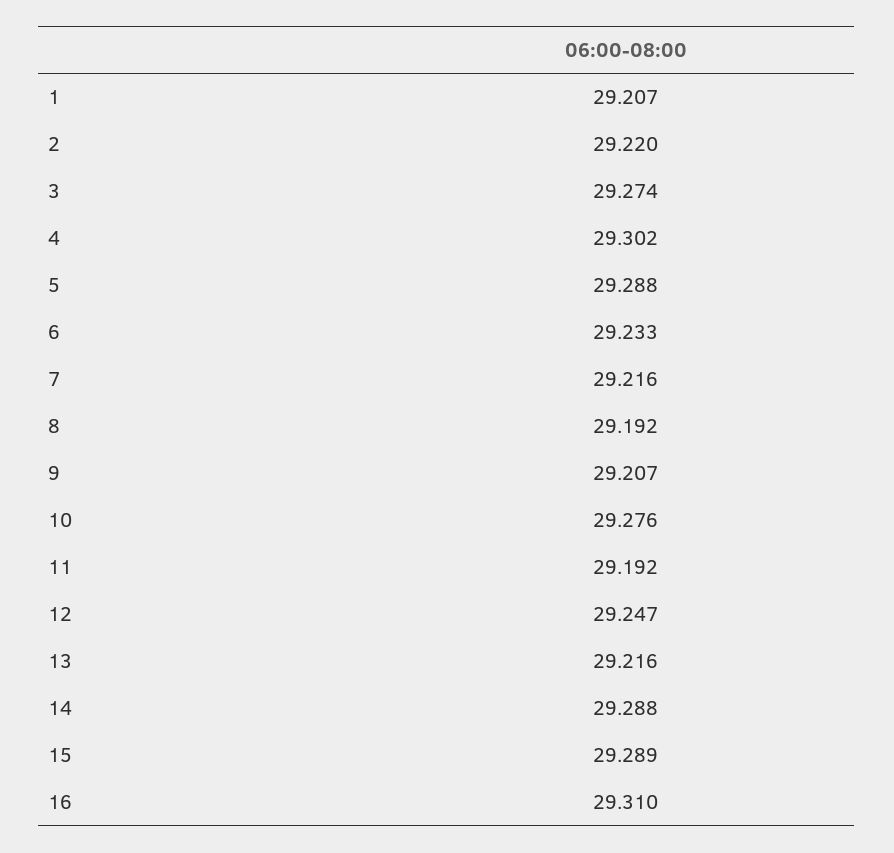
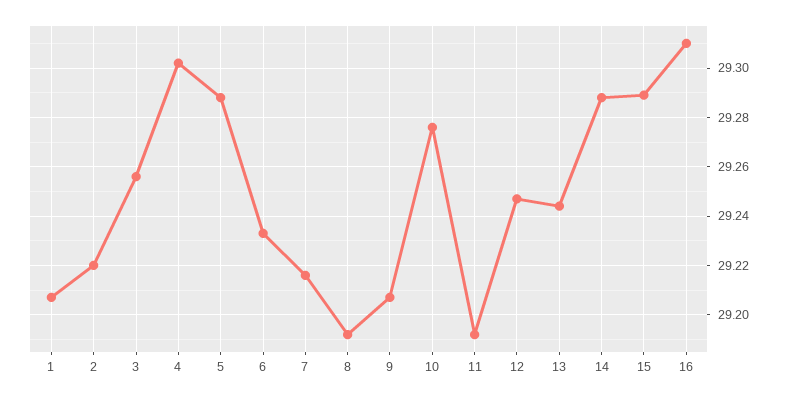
  {
    "1": 29.207,
    "2": 29.22,
-   "3": 29.274,
+   "3": 29.255,
    "4": 29.302,
    "5": 29.288,
    "6": 29.233,
    "7": 29.216,
    "8": 29.192,
    "9": 29.207,
    "10": 29.276,
    "11": 29.192,
    "12": 29.247,
-   "13": 29.216,
+   "13": 29.245,
    "14": 29.288,
    "15": 29.289,
    "16": 29.31
  }

